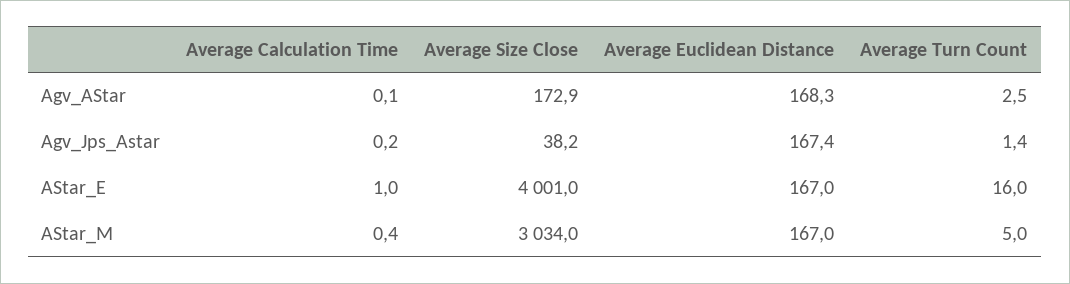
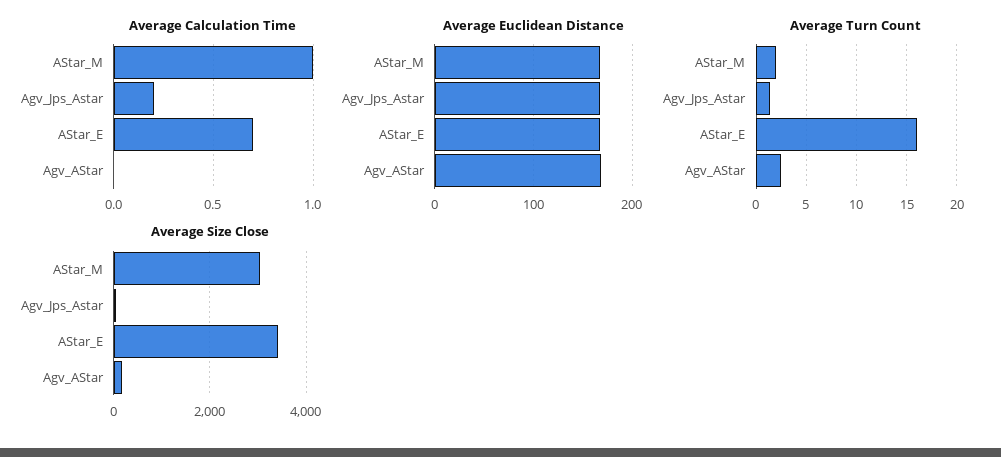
  {
    "Average Calculation Time": {
-     "Agv_AStar": 0.1,
+     "Agv_AStar": 0,
      "Agv_Jps_Astar": 0.2,
-     "AStar_E": 1,
+     "AStar_E": 0.7,
-     "AStar_M": 0.4
+     "AStar_M": 1
    },
    "Average Size Close": {
      "Agv_AStar": 172.9,
      "Agv_Jps_Astar": 38.2,
-     "AStar_E": 4001,
+     "AStar_E": 3400,
      "AStar_M": 3034
    },
    "Average Euclidean Distance": {
      "Agv_AStar": 168.3,
      "Agv_Jps_Astar": 167.4,
      "AStar_E": 167,
      "AStar_M": 167
    },
    "Average Turn Count": {
      "Agv_AStar": 2.5,
      "Agv_Jps_Astar": 1.4,
      "AStar_E": 16,
-     "AStar_M": 5
+     "AStar_M": 2
    }
  }

